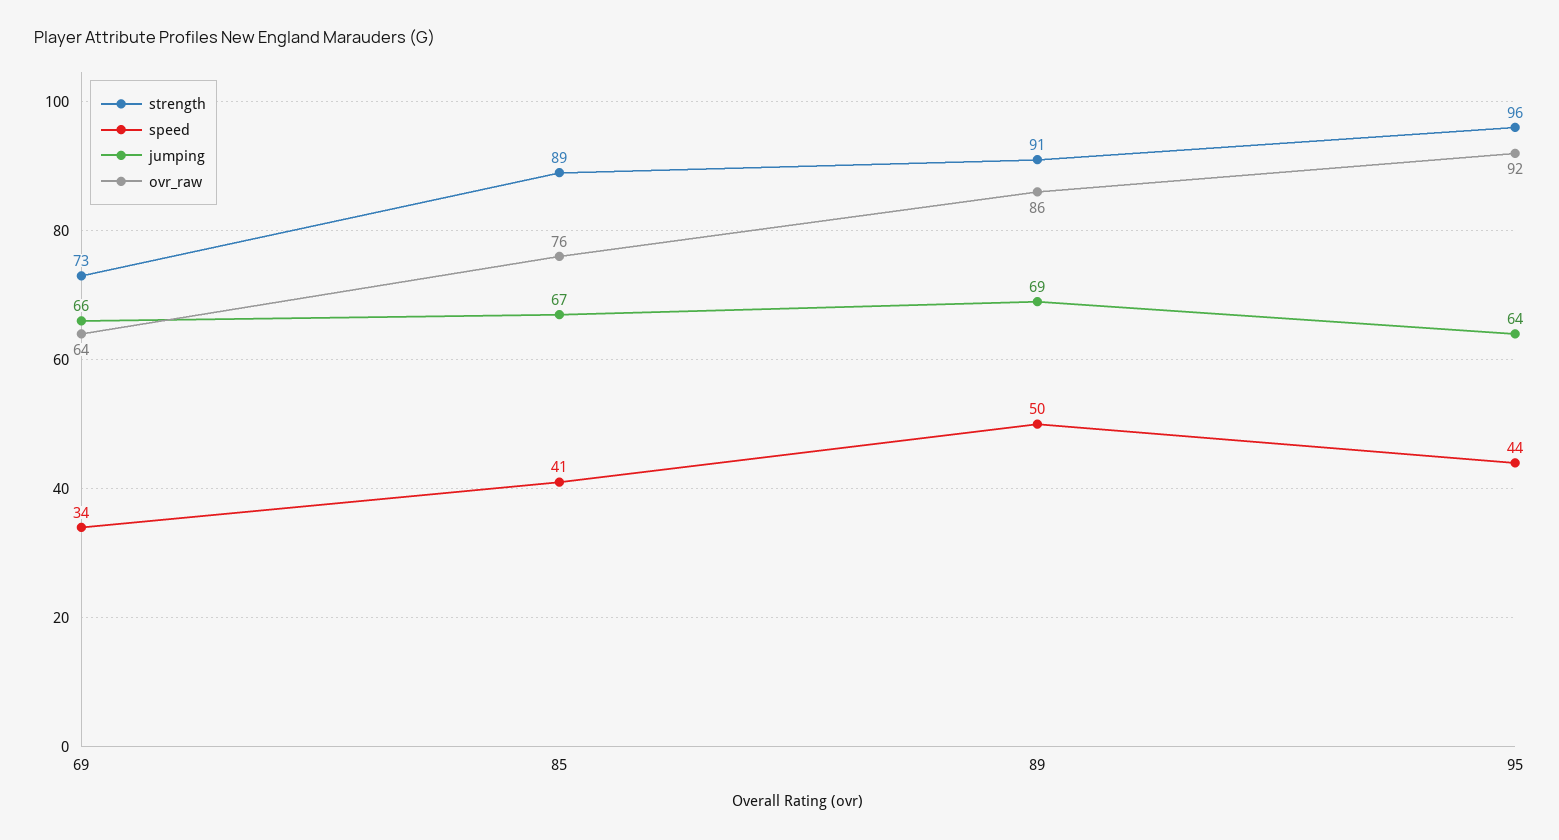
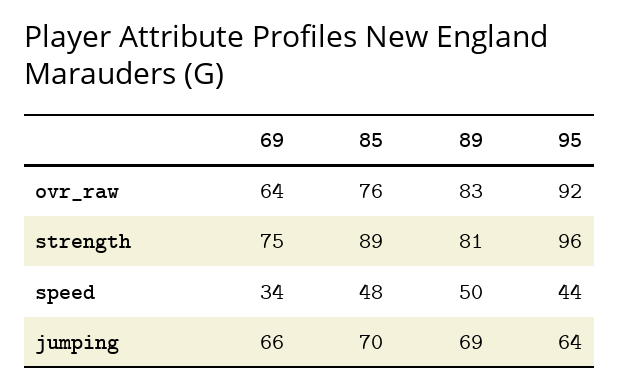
  {
    "strength": {
-     "69": 73,
+     "69": 75,
      "85": 89,
-     "89": 91,
+     "89": 81,
      "95": 96
    },
    "speed": {
      "69": 34,
-     "85": 41,
+     "85": 48,
      "89": 50,
      "95": 44
    },
    "jumping": {
      "69": 66,
-     "85": 67,
+     "85": 70,
      "89": 69,
      "95": 64
    },
    "ovr_raw": {
      "69": 64,
      "85": 76,
-     "89": 86,
+     "89": 83,
      "95": 92
    }
  }

